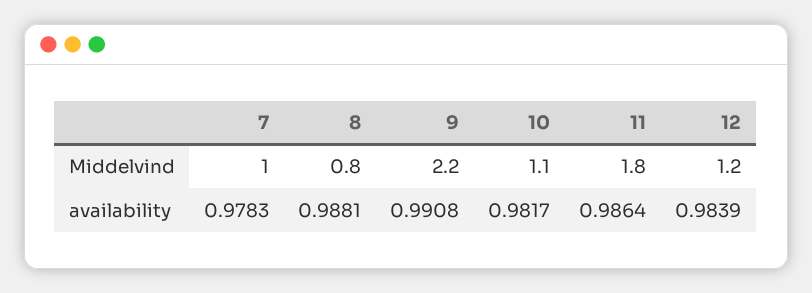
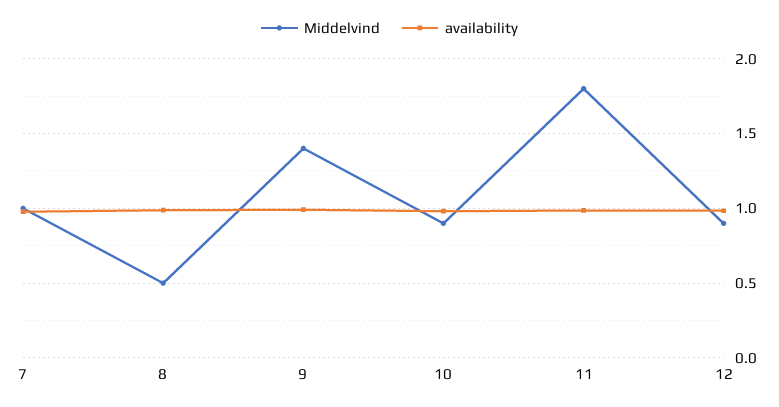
  {
    "Middelvind": {
      "7": 1,
-     "8": 0.8,
+     "8": 0.5,
-     "9": 2.2,
+     "9": 1.4,
-     "10": 1.1,
+     "10": 0.9,
      "11": 1.8,
-     "12": 1.2
+     "12": 0.9
    },
    "availability": {
      "7": 0.9783,
      "8": 0.9881,
      "9": 0.9908,
      "10": 0.9817,
      "11": 0.9864,
      "12": 0.9839
    }
  }

